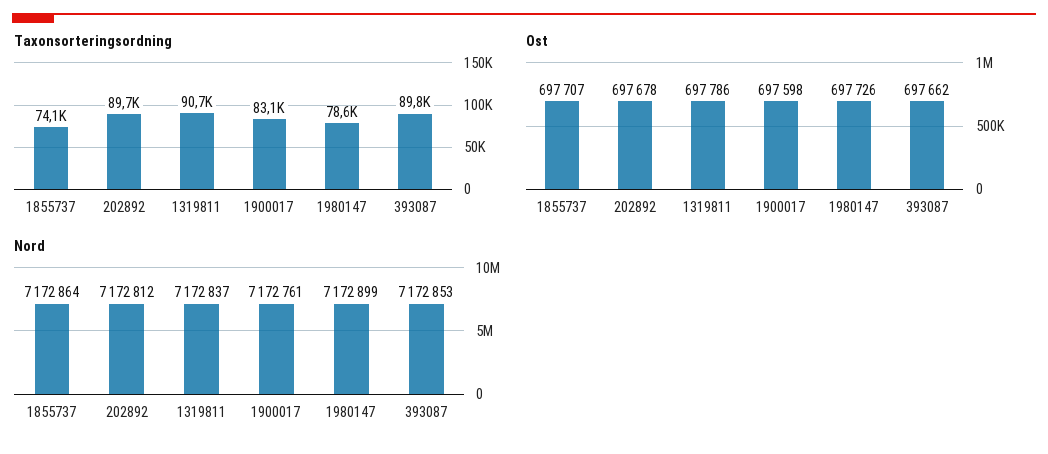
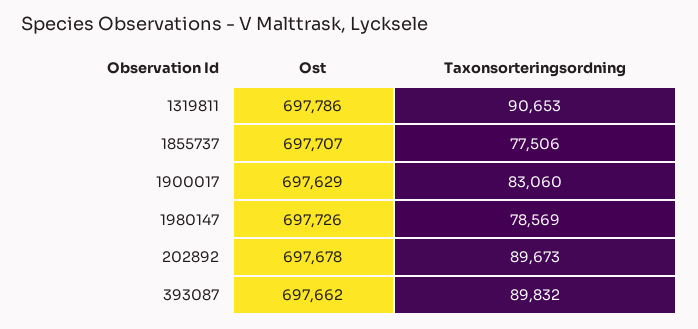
  {
    "Taxonsorteringsordning": {
-     "1855737": 74100,
+     "1855737": 77506,
      "202892": 89673,
      "1319811": 90653,
      "1900017": 83060,
      "1980147": 78569,
      "393087": 89832
    },
    "Ost": {
      "1855737": 697707,
      "202892": 697678,
      "1319811": 697786,
-     "1900017": 697598,
+     "1900017": 697629,
      "1980147": 697726,
      "393087": 697662
-   },
+   }
-   "Nord": {
-     "1855737": 7172864,
-     "202892": 7172812,
-     "1319811": 7172837,
-     "1900017": 7172761,
-     "1980147": 7172899,
-     "393087": 7172853
-   }
  }

